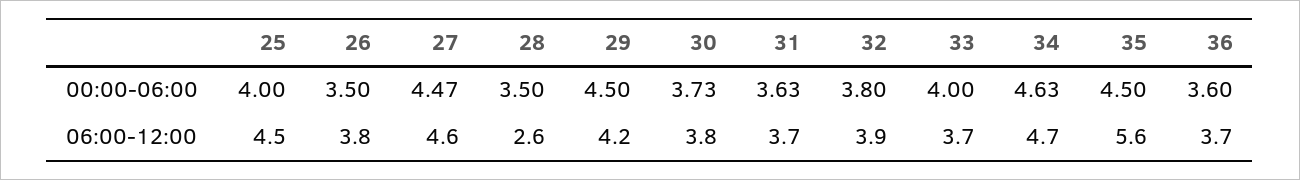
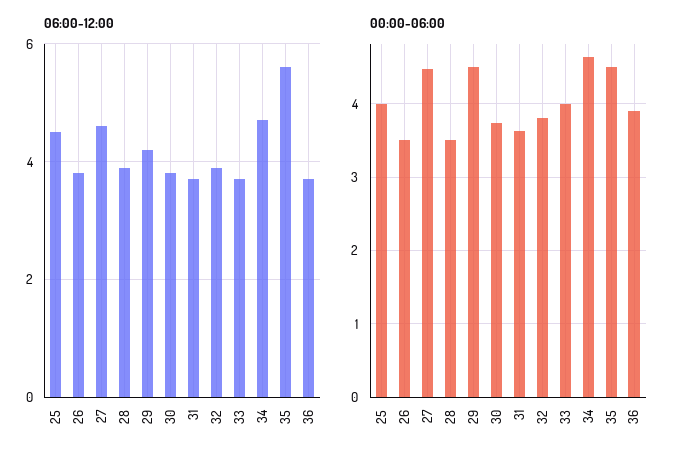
  {
    "00:00-06:00": {
      "25": 4,
      "26": 3.5,
      "27": 4.47,
      "28": 3.5,
      "29": 4.5,
      "30": 3.73,
      "31": 3.63,
      "32": 3.8,
      "33": 4,
      "34": 4.63,
      "35": 4.5,
-     "36": 3.6
+     "36": 3.9
    },
    "06:00-12:00": {
      "25": 4.5,
      "26": 3.8,
      "27": 4.6,
-     "28": 2.6,
+     "28": 4,
      "29": 4.2,
      "30": 3.8,
      "31": 3.7,
      "32": 3.9,
      "33": 3.7,
      "34": 4.7,
      "35": 5.6,
      "36": 3.7
    }
  }

